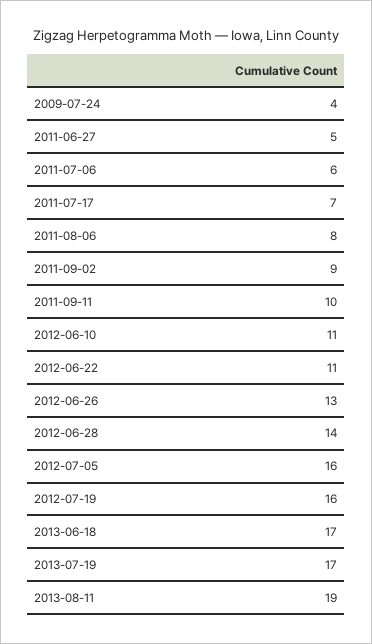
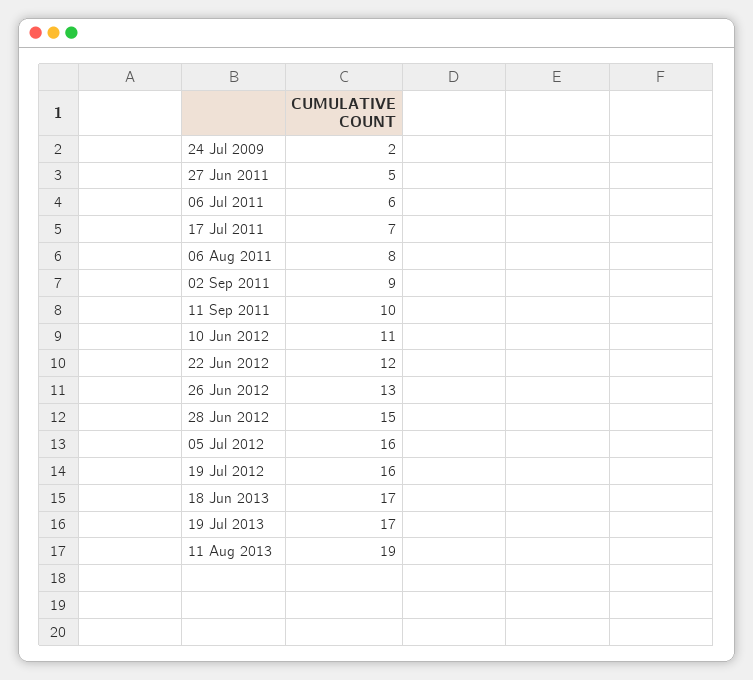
  {
-   "2009-07-24": 4,
+   "2009-07-24": 2,
    "2011-06-27": 5,
    "2011-07-06": 6,
    "2011-07-17": 7,
    "2011-08-06": 8,
    "2011-09-02": 9,
    "2011-09-11": 10,
    "2012-06-10": 11,
-   "2012-06-22": 11,
+   "2012-06-22": 12,
    "2012-06-26": 13,
-   "2012-06-28": 14,
+   "2012-06-28": 15,
    "2012-07-05": 16,
    "2012-07-19": 16,
    "2013-06-18": 17,
    "2013-07-19": 17,
    "2013-08-11": 19
  }

